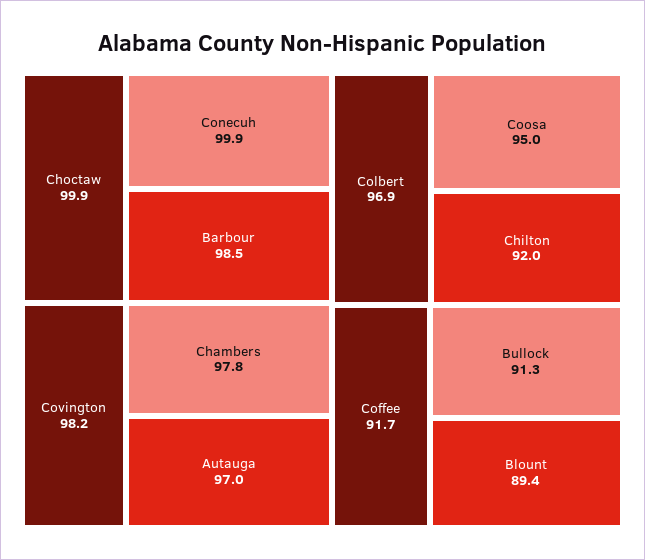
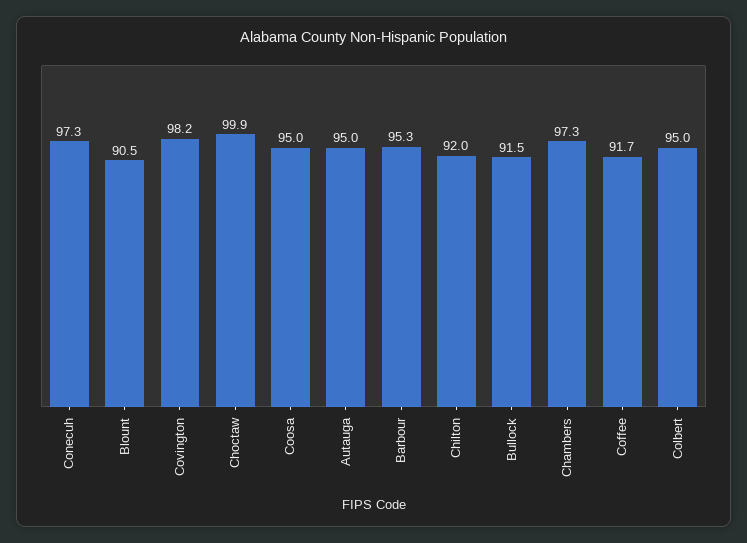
  {
    "Choctaw": 99.9,
-   "Conecuh": 99.9,
+   "Conecuh": 97.3,
-   "Barbour": 98.5,
+   "Barbour": 95.3,
    "Covington": 98.2,
-   "Chambers": 97.8,
+   "Chambers": 97.3,
-   "Autauga": 97,
+   "Autauga": 95,
-   "Colbert": 96.9,
+   "Colbert": 95,
    "Coosa": 95,
    "Chilton": 92,
    "Coffee": 91.7,
-   "Bullock": 91.3,
+   "Bullock": 91.5,
-   "Blount": 89.4
+   "Blount": 90.5
  }

